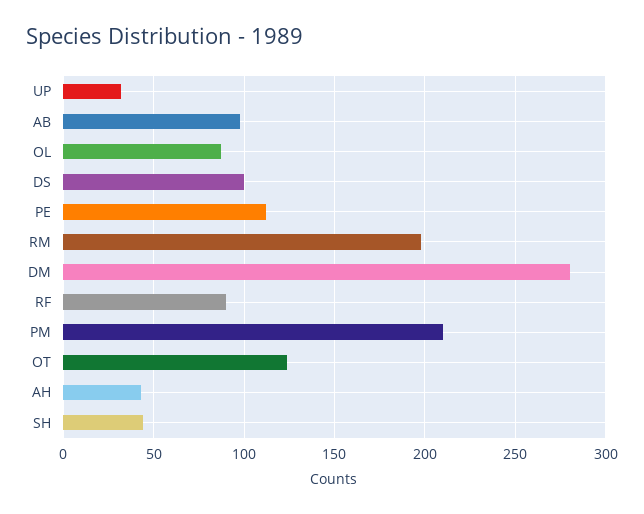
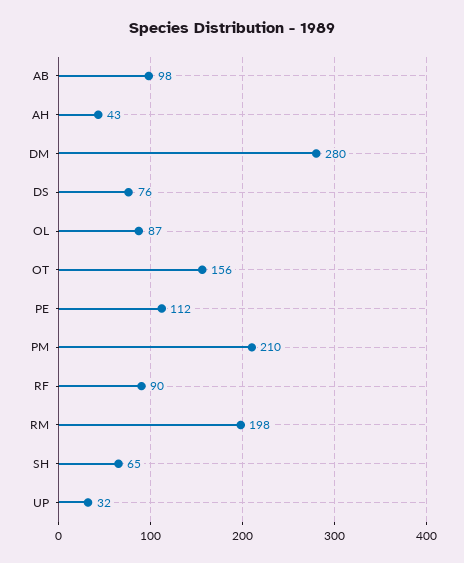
  {
    "UP": 32,
    "AB": 98,
    "OL": 87,
-   "DS": 100,
+   "DS": 76,
    "PE": 112,
    "RM": 198,
    "DM": 280,
    "RF": 90,
    "PM": 210,
-   "OT": 125,
+   "OT": 156,
    "AH": 43,
-   "SH": 45
+   "SH": 65
  }

